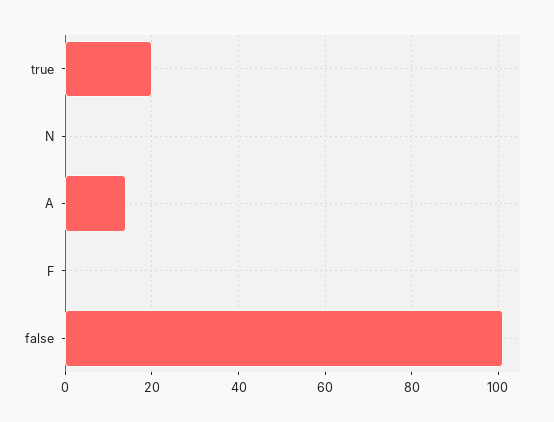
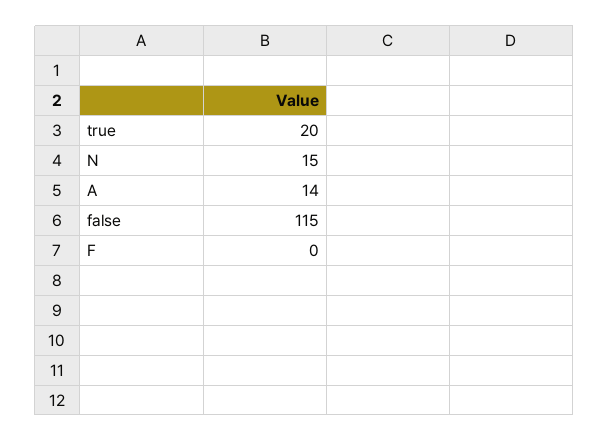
  {
    "true": 20,
-   "N": 0,
+   "N": 15,
    "A": 14,
    "F": 0,
-   "false": 100
+   "false": 115
  }

